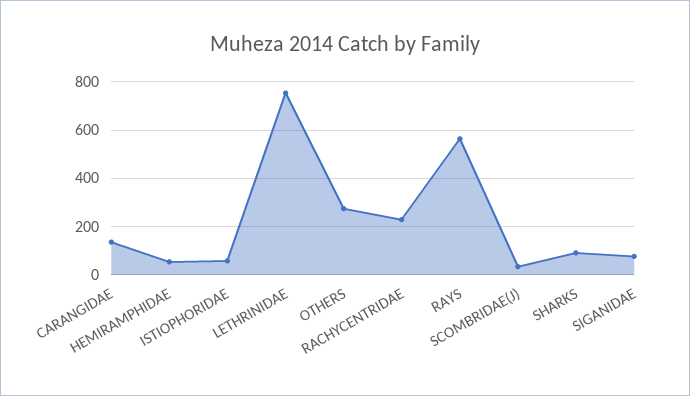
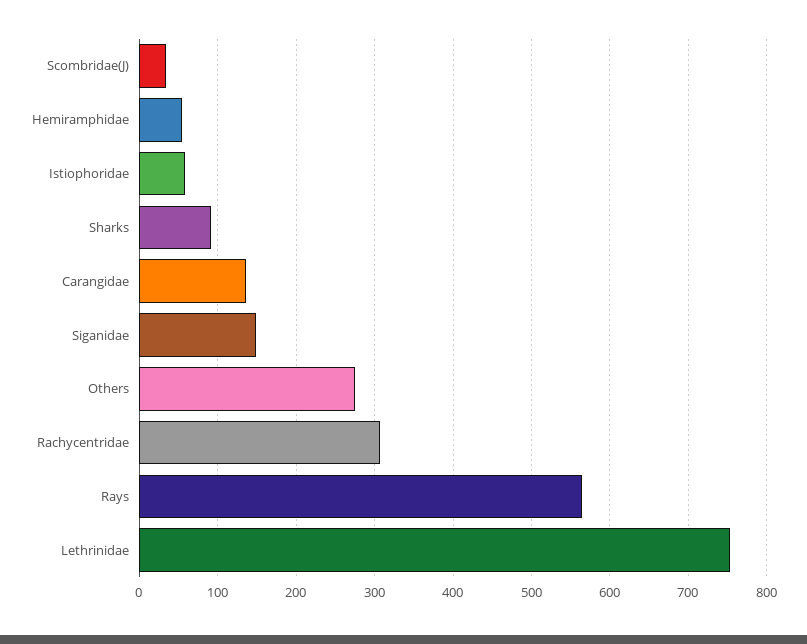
  {
    "CARANGIDAE": 140,
    "HEMIRAMPHIDAE": 50,
    "ISTIOPHORIDAE": 60,
    "LETHRINIDAE": 750,
    "OTHERS": 270,
-   "RACHYCENTRIDAE": 225,
+   "RACHYCENTRIDAE": 310,
    "RAYS": 560,
    "SCOMBRIDAE(J)": 30,
    "SHARKS": 90,
-   "SIGANIDAE": 75
+   "SIGANIDAE": 150
  }

